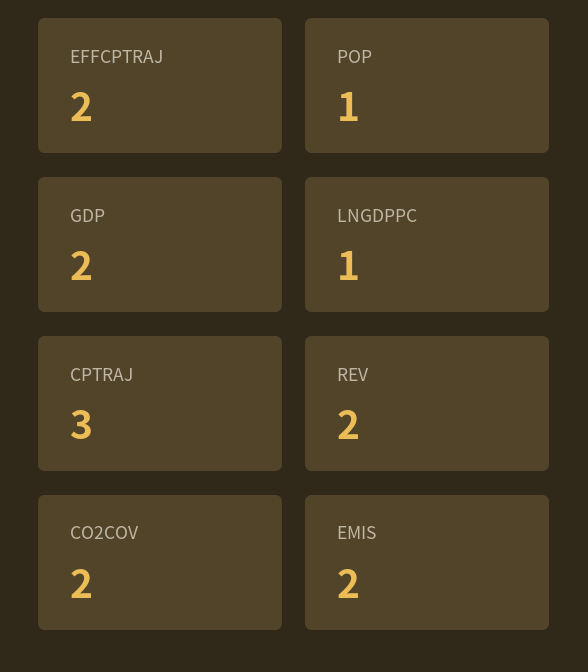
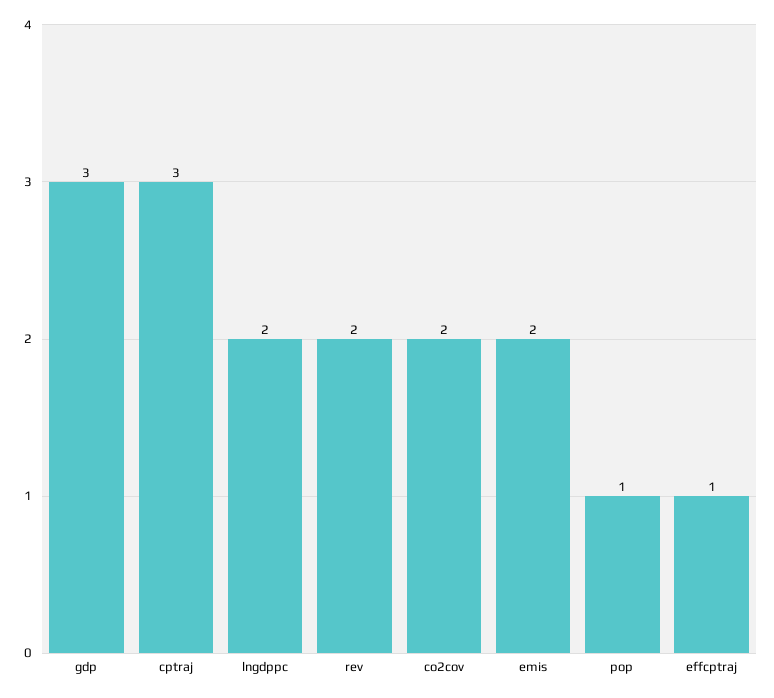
  {
-   "EFFCPTRAJ": 2,
+   "EFFCPTRAJ": 1,
    "POP": 1,
-   "GDP": 2,
+   "GDP": 3,
-   "LNGDPPC": 1,
+   "LNGDPPC": 2,
    "CPTRAJ": 3,
    "REV": 2,
    "CO2COV": 2,
    "EMIS": 2
  }

